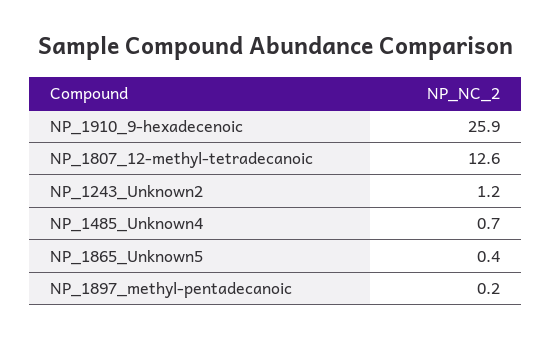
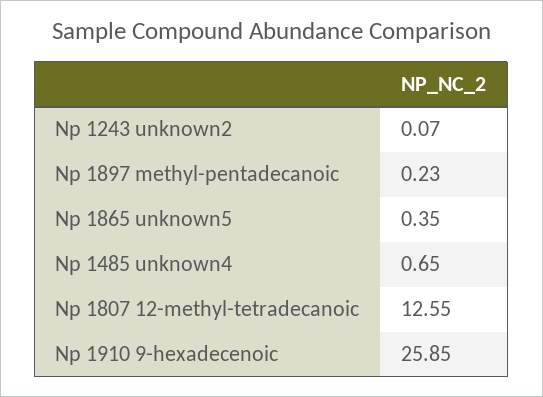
  {
    "NP_1910_9-hexadecenoic": 25.85,
    "NP_1807_12-methyl-tetradecanoic": 12.55,
-   "NP_1243_Unknown2": 1.2,
+   "NP_1243_Unknown2": 0.07,
    "NP_1485_Unknown4": 0.65,
    "NP_1865_Unknown5": 0.35,
    "NP_1897_methyl-pentadecanoic": 0.23
  }

